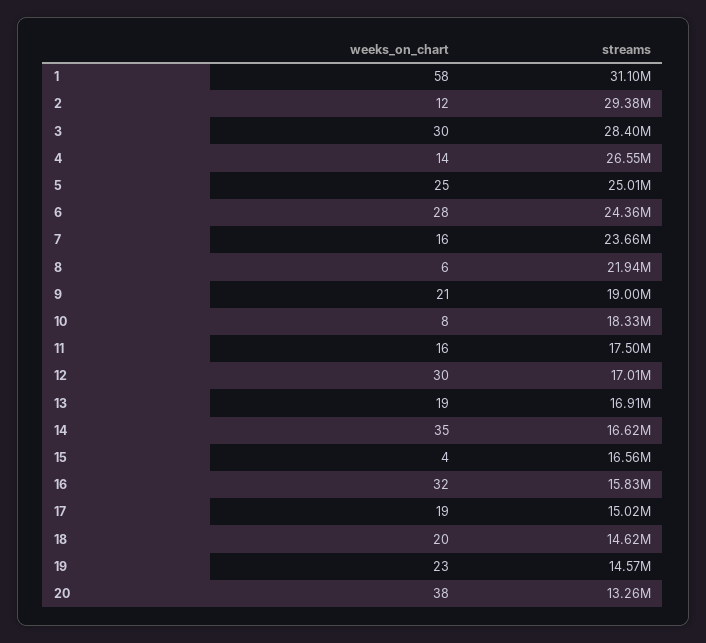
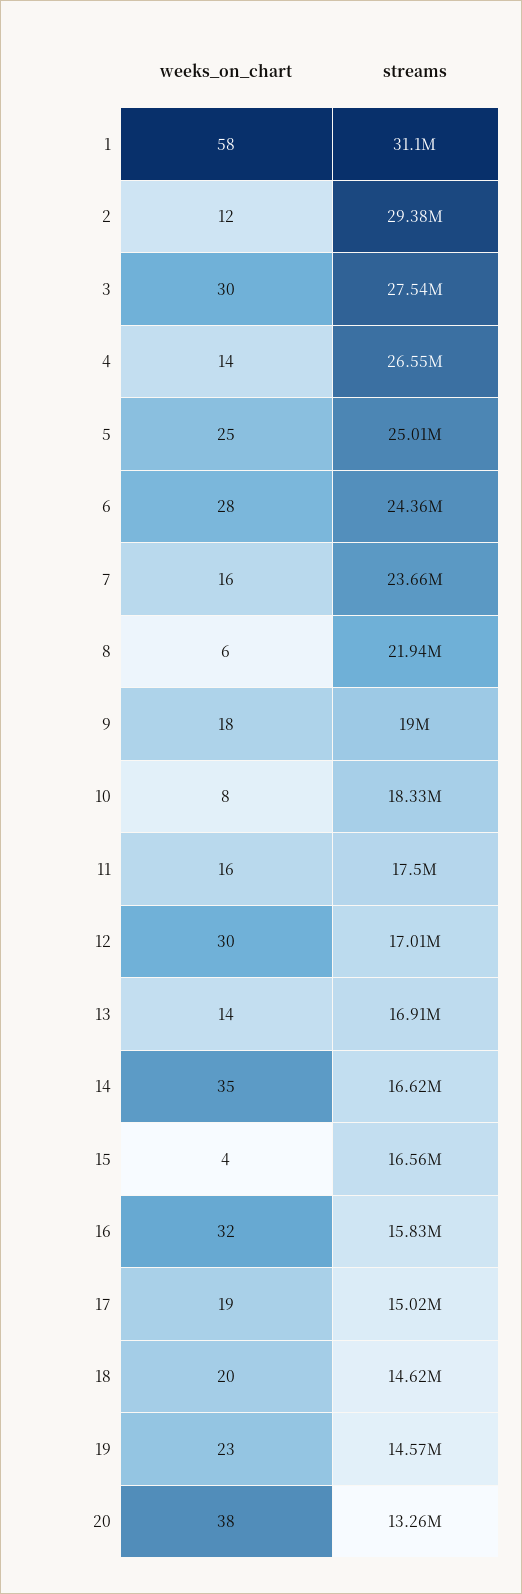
  {
    "weeks_on_chart": {
      "1": 58,
      "2": 12,
      "3": 30,
      "4": 14,
      "5": 25,
      "6": 28,
      "7": 16,
      "8": 6,
-     "9": 21,
+     "9": 18,
      "10": 8,
      "11": 16,
      "12": 30,
-     "13": 19,
+     "13": 14,
      "14": 35,
      "15": 4,
      "16": 32,
      "17": 19,
      "18": 20,
      "19": 23,
      "20": 38
    },
    "streams": {
      "1": 31100000,
      "2": 29380000,
-     "3": 28400000,
+     "3": 27540000,
      "4": 26550000,
      "5": 25010000,
      "6": 24360000,
      "7": 23660000,
      "8": 21940000,
      "9": 19000000,
      "10": 18330000,
      "11": 17500000,
      "12": 17010000,
      "13": 16910000,
      "14": 16620000,
      "15": 16560000,
      "16": 15830000,
      "17": 15020000,
      "18": 14620000,
      "19": 14570000,
      "20": 13260000
    }
  }

